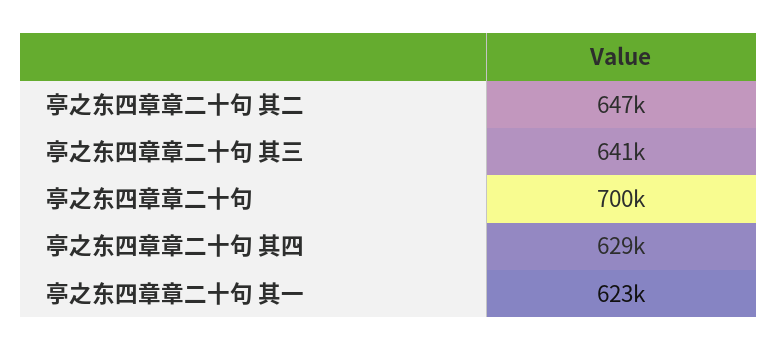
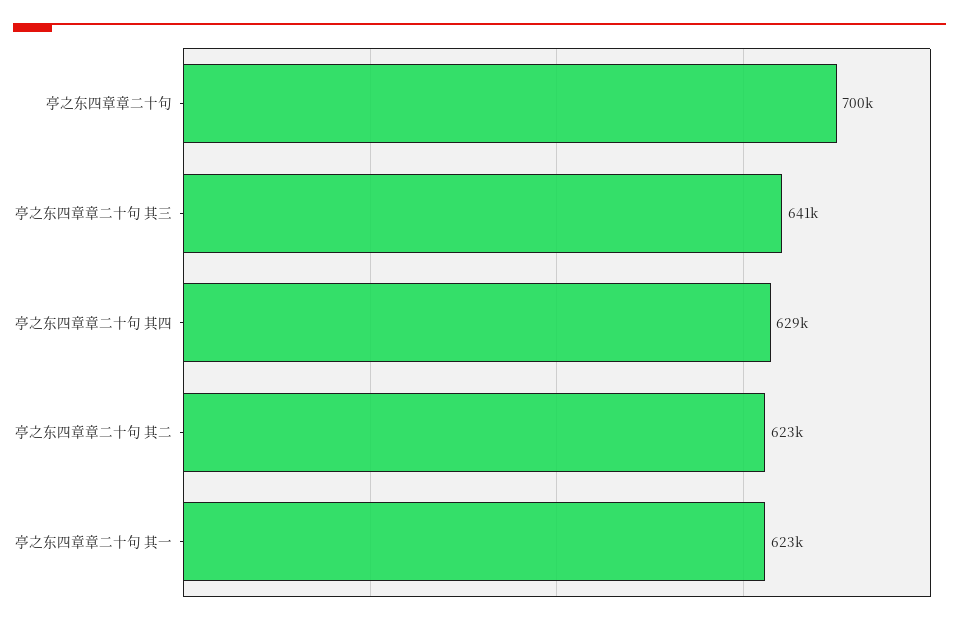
  {
-   "亭之东四章章二十句 其二": 647000,
+   "亭之东四章章二十句 其二": 623000,
    "亭之东四章章二十句 其三": 641000,
    "亭之东四章章二十句": 700000,
    "亭之东四章章二十句 其四": 629000,
    "亭之东四章章二十句 其一": 623000
  }

